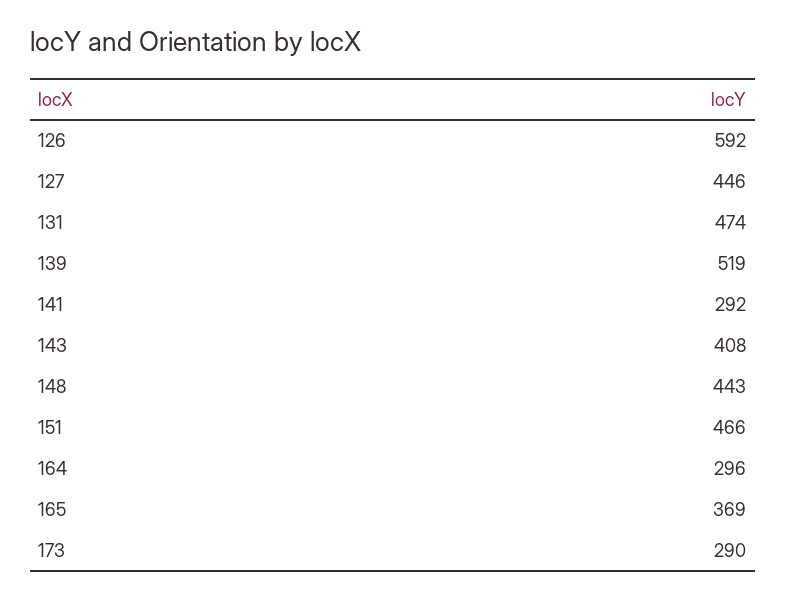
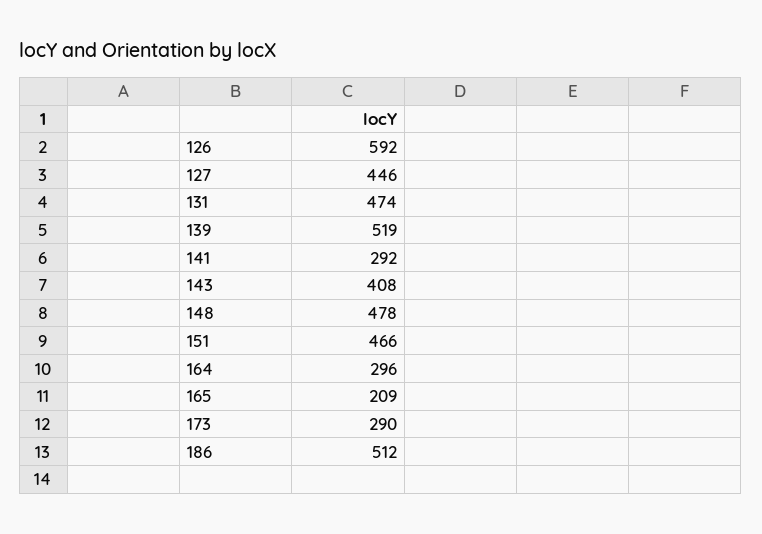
  {
    "126": 592,
    "127": 446,
    "131": 474,
    "139": 519,
    "141": 292,
    "143": 408,
-   "148": 443,
+   "148": 478,
    "151": 466,
    "164": 296,
-   "165": 369,
+   "165": 209,
-   "173": 290
+   "173": 290,
+   "186": 512
  }

